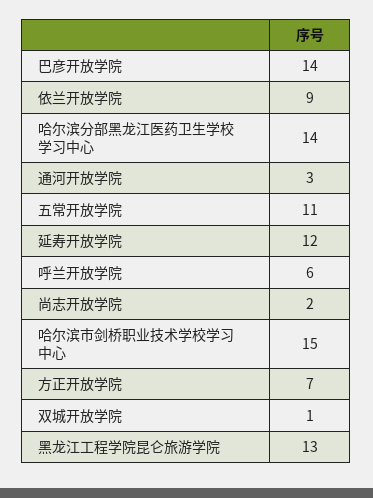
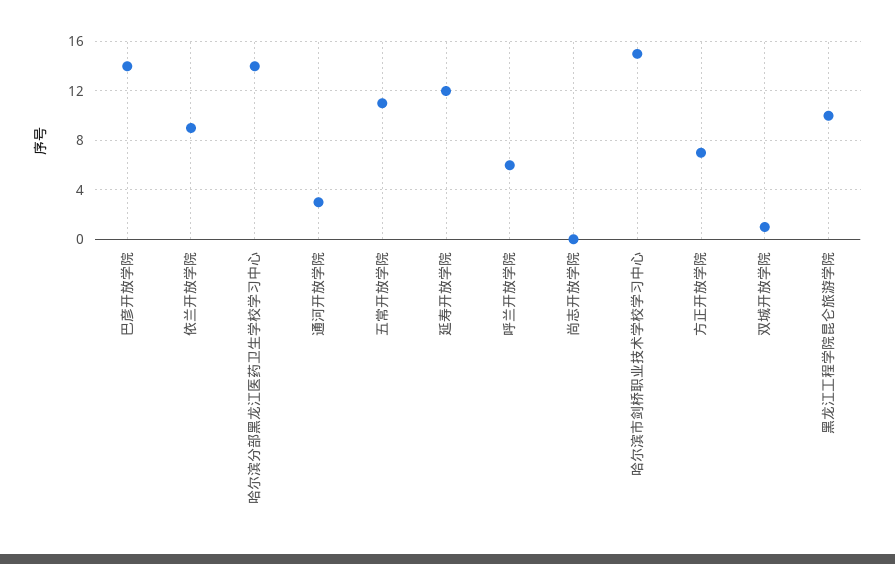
  {
    "巴彦开放学院": 14,
    "依兰开放学院": 9,
    "哈尔滨分部黑龙江医药卫生学校学习中心": 14,
    "通河开放学院": 3,
    "五常开放学院": 11,
    "延寿开放学院": 12,
    "呼兰开放学院": 6,
-   "尚志开放学院": 2,
+   "尚志开放学院": 0,
    "哈尔滨市剑桥职业技术学校学习中心": 15,
    "方正开放学院": 7,
    "双城开放学院": 1,
-   "黑龙江工程学院昆仑旅游学院": 13
+   "黑龙江工程学院昆仑旅游学院": 10
  }

